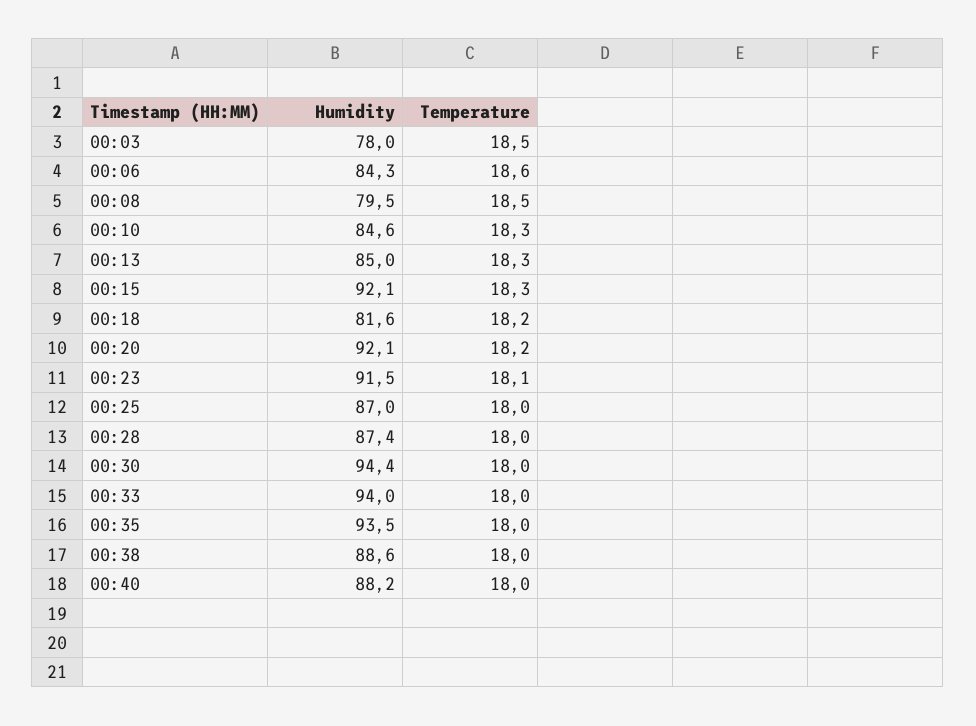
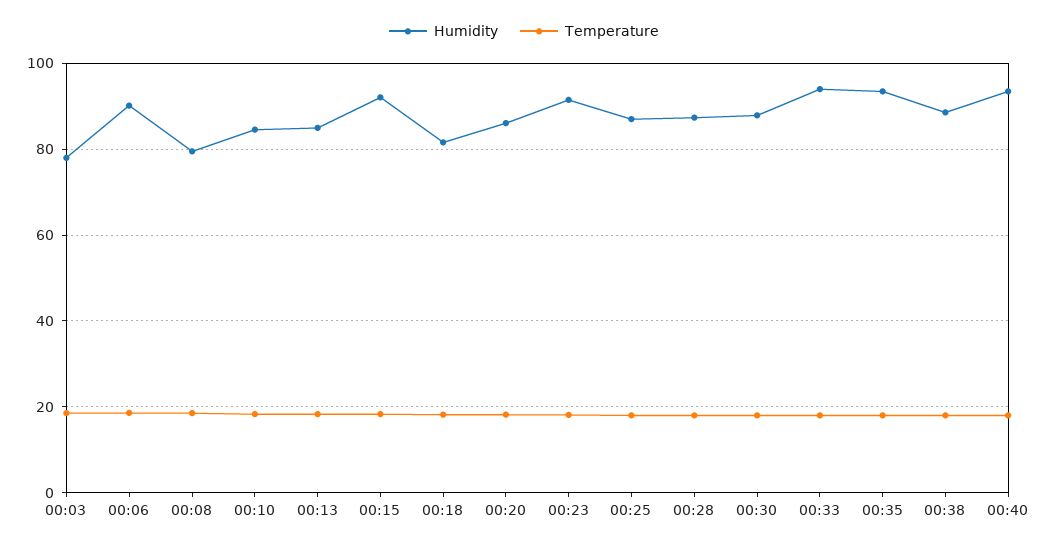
  {
    "Humidity": {
      "00:03": 78,
-     "00:06": 84.3,
+     "00:06": 90,
      "00:08": 79.5,
      "00:10": 84.6,
      "00:13": 85,
      "00:15": 92.1,
      "00:18": 81.6,
-     "00:20": 92.1,
+     "00:20": 86,
      "00:23": 91.5,
      "00:25": 87,
      "00:28": 87.4,
-     "00:30": 94.4,
+     "00:30": 88,
      "00:33": 94,
      "00:35": 93.5,
      "00:38": 88.6,
-     "00:40": 88.2
+     "00:40": 94
    },
    "Temperature": {
      "00:03": 18.5,
      "00:06": 18.6,
      "00:08": 18.5,
      "00:10": 18.3,
      "00:13": 18.3,
      "00:15": 18.3,
      "00:18": 18.2,
      "00:20": 18.2,
      "00:23": 18.1,
      "00:25": 18,
      "00:28": 18,
      "00:30": 18,
      "00:33": 18,
      "00:35": 18,
      "00:38": 18,
      "00:40": 18
    }
  }

